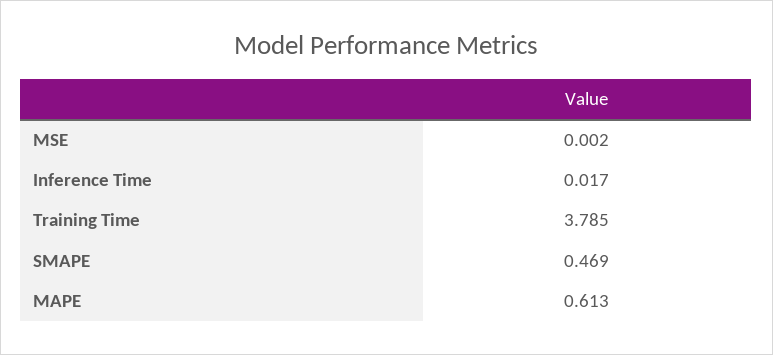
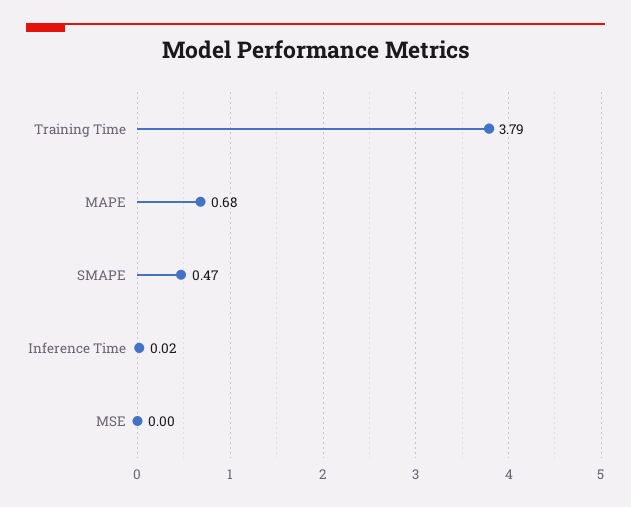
  {
    "MSE": 0.002,
    "Inference Time": 0.017,
    "Training Time": 3.785,
    "SMAPE": 0.469,
-   "MAPE": 0.613
+   "MAPE": 0.68
  }

